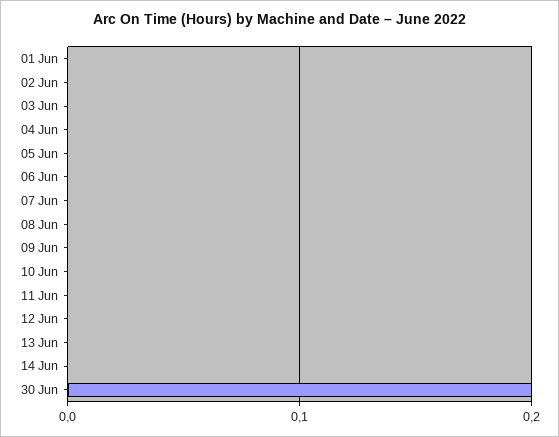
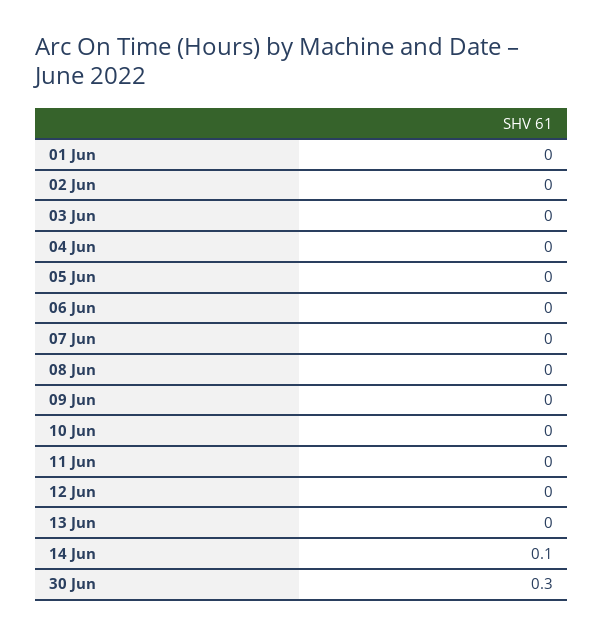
  {
    "01 Jun": 0,
    "02 Jun": 0,
    "03 Jun": 0,
    "04 Jun": 0,
    "05 Jun": 0,
    "06 Jun": 0,
    "07 Jun": 0,
    "08 Jun": 0,
    "09 Jun": 0,
    "10 Jun": 0,
    "11 Jun": 0,
    "12 Jun": 0,
    "13 Jun": 0,
-   "14 Jun": 0,
+   "14 Jun": 0.1,
-   "30 Jun": 0.2
+   "30 Jun": 0.3
  }

